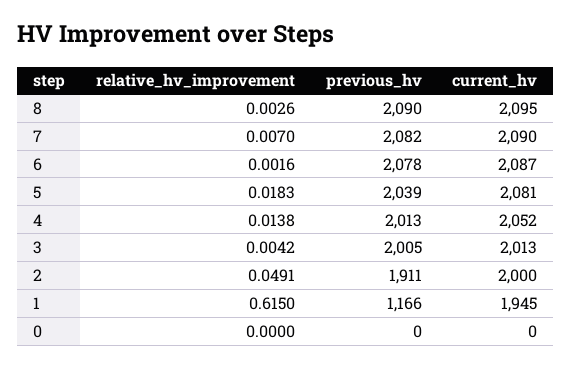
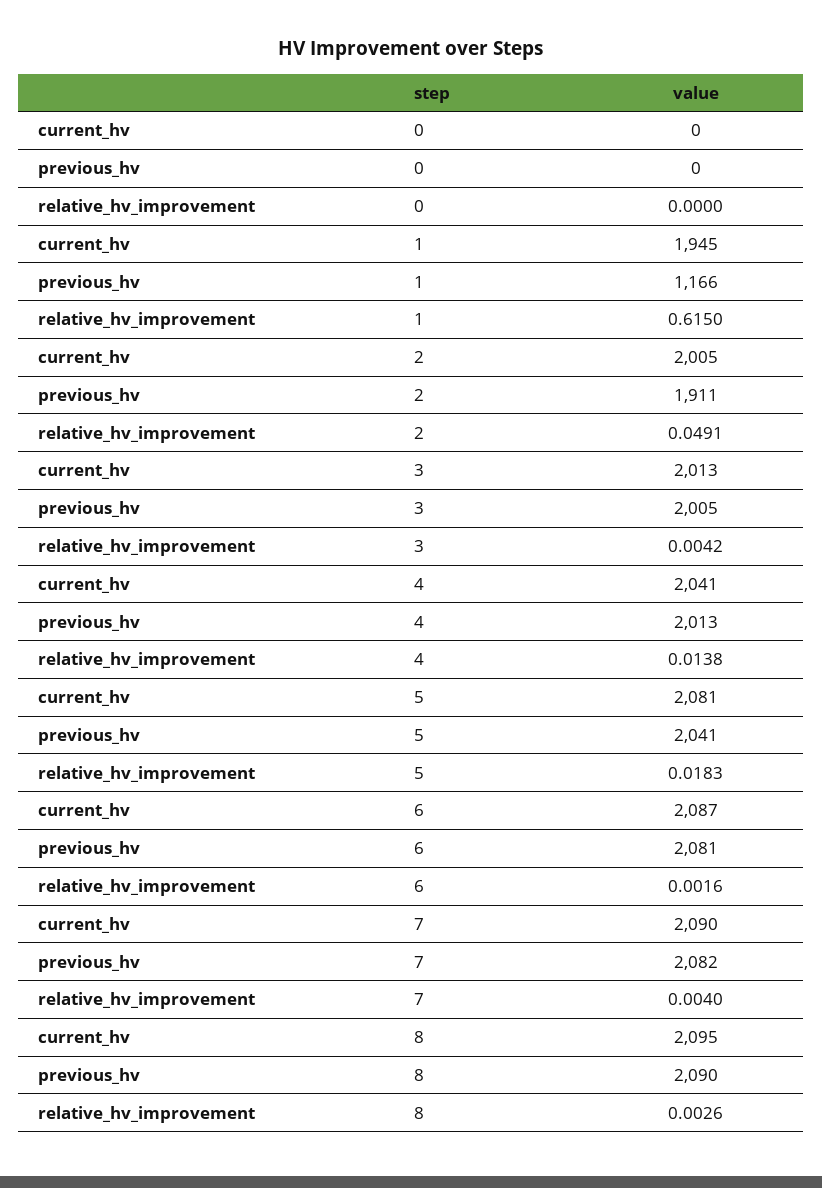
  {
    "relative_hv_improvement": {
      "8": 0.0026,
-     "7": 0.007,
+     "7": 0.004,
      "6": 0.0016,
      "5": 0.0183,
      "4": 0.0138,
      "3": 0.0042,
      "2": 0.0491,
      "1": 0.615,
      "0": 0
    },
    "previous_hv": {
      "8": 2090,
      "7": 2082,
-     "6": 2078,
+     "6": 2081,
-     "5": 2039,
+     "5": 2041,
      "4": 2013,
      "3": 2005,
      "2": 1911,
      "1": 1166,
      "0": 0
    },
    "current_hv": {
      "8": 2095,
      "7": 2090,
      "6": 2087,
      "5": 2081,
-     "4": 2052,
+     "4": 2041,
      "3": 2013,
-     "2": 2000,
+     "2": 2005,
      "1": 1945,
      "0": 0
    }
  }

